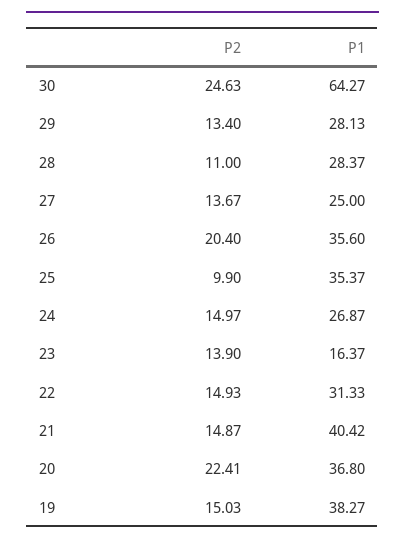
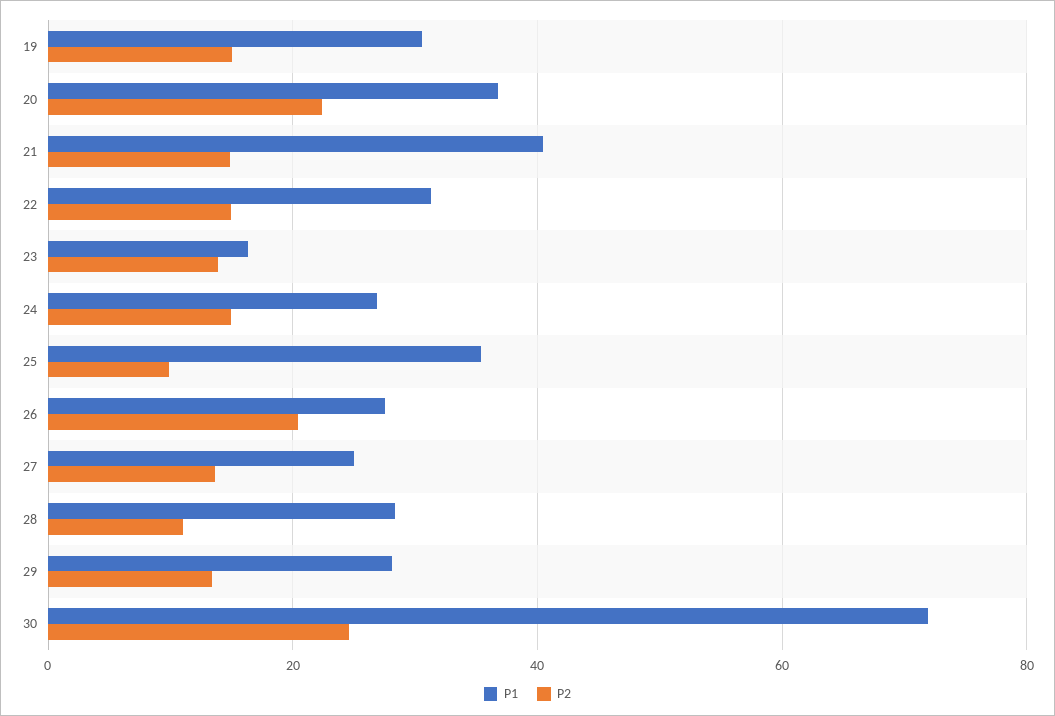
  {
    "P2": {
      "30": 24.63,
      "29": 13.4,
      "28": 11,
      "27": 13.67,
      "26": 20.4,
      "25": 9.9,
      "24": 14.97,
      "23": 13.9,
      "22": 14.93,
      "21": 14.87,
      "20": 22.41,
      "19": 15.03
    },
    "P1": {
-     "30": 64.27,
+     "30": 72,
      "29": 28.13,
      "28": 28.37,
      "27": 25,
-     "26": 35.6,
+     "26": 28,
      "25": 35.37,
      "24": 26.87,
      "23": 16.37,
      "22": 31.33,
      "21": 40.42,
      "20": 36.8,
-     "19": 38.27
+     "19": 30
    }
  }

